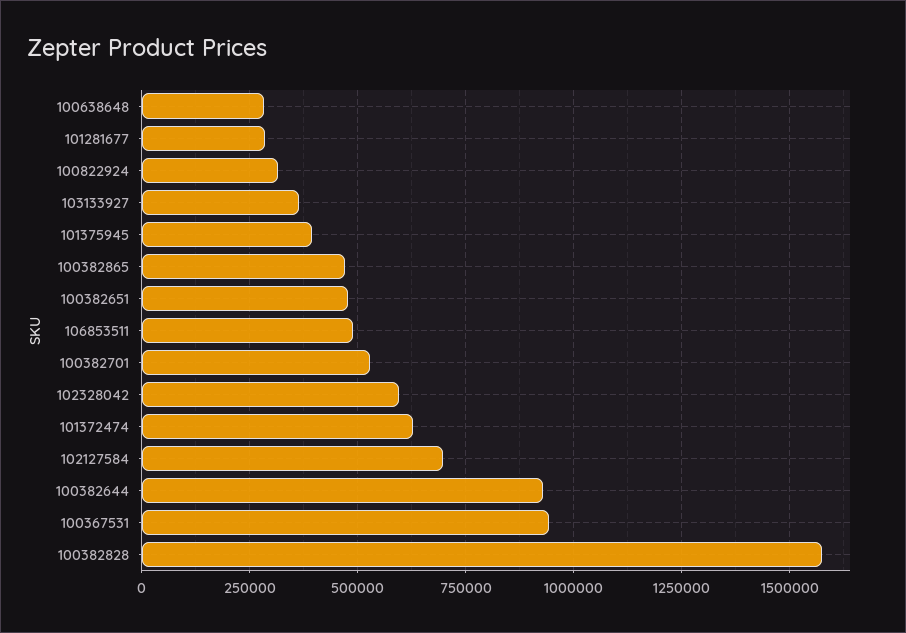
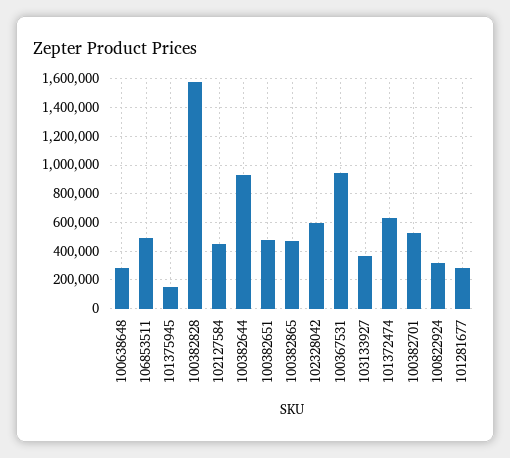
  {
    "100638648": 275000,
    "101281677": 275000,
    "100822924": 325000,
    "103133927": 375000,
-   "101375945": 400000,
+   "101375945": 150000,
    "100382865": 475000,
    "100382651": 475000,
    "106853511": 500000,
    "100382701": 525000,
    "102328042": 600000,
    "101372474": 625000,
-   "102127584": 700000,
+   "102127584": 450000,
    "100382644": 925000,
    "100367531": 950000,
    "100382828": 1575000
  }

